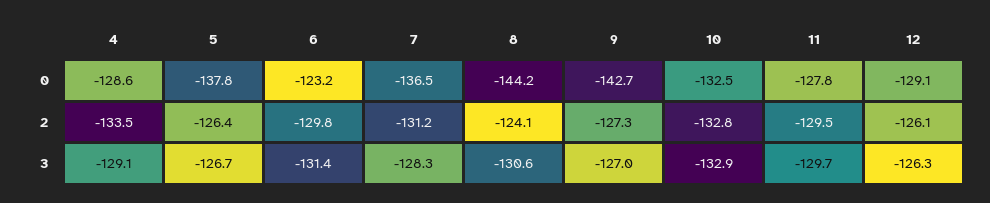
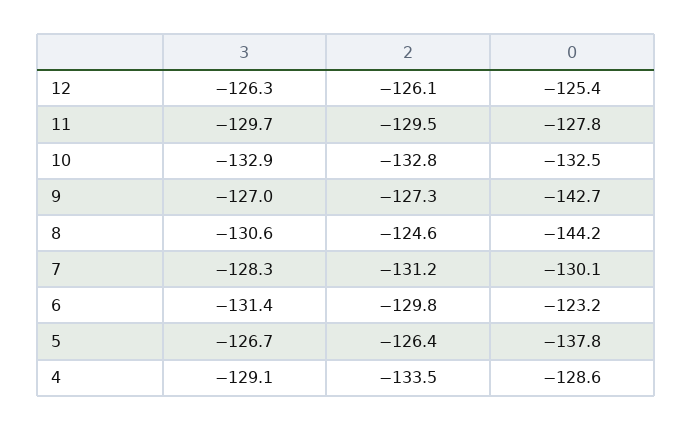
  {
    "4": {
      "0": -128.6,
      "2": -133.5,
      "3": -129.1
    },
    "5": {
      "0": -137.8,
      "2": -126.4,
      "3": -126.7
    },
    "6": {
      "0": -123.2,
      "2": -129.8,
      "3": -131.4
    },
    "7": {
-     "0": -136.5,
+     "0": -130.1,
      "2": -131.2,
      "3": -128.3
    },
    "8": {
      "0": -144.2,
-     "2": -124.1,
+     "2": -124.6,
      "3": -130.6
    },
    "9": {
      "0": -142.7,
      "2": -127.3,
      "3": -127
    },
    "10": {
      "0": -132.5,
      "2": -132.8,
      "3": -132.9
    },
    "11": {
      "0": -127.8,
      "2": -129.5,
      "3": -129.7
    },
    "12": {
-     "0": -129.1,
+     "0": -125.4,
      "2": -126.1,
      "3": -126.3
    }
  }

